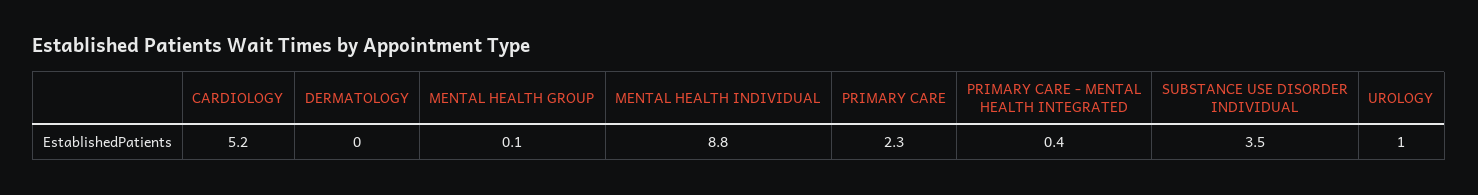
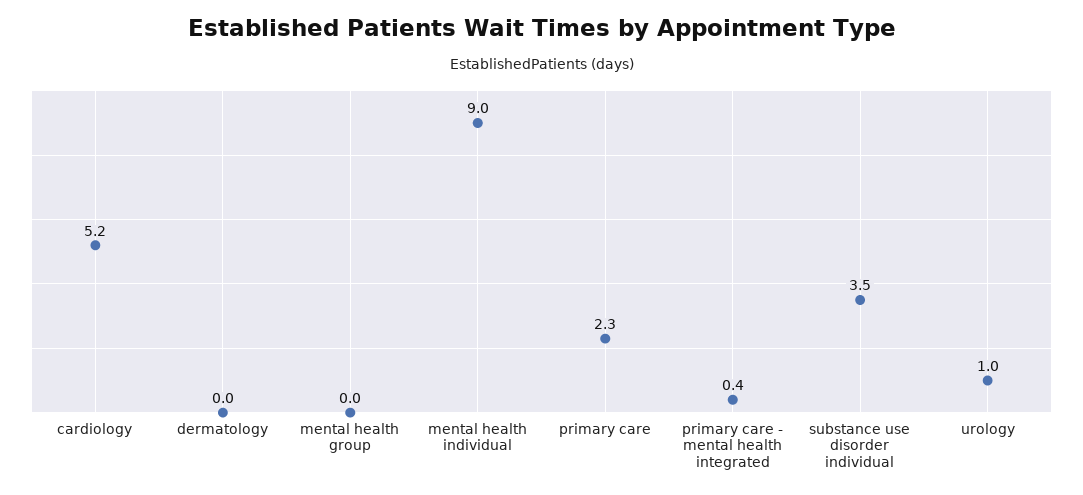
  {
    "CARDIOLOGY": 5.2,
    "DERMATOLOGY": 0,
-   "MENTAL HEALTH GROUP": 0.1,
+   "MENTAL HEALTH GROUP": 0,
-   "MENTAL HEALTH INDIVIDUAL": 8.8,
+   "MENTAL HEALTH INDIVIDUAL": 9,
    "PRIMARY CARE": 2.3,
    "PRIMARY CARE - MENTAL HEALTH INTEGRATED": 0.4,
    "SUBSTANCE USE DISORDER INDIVIDUAL": 3.5,
    "UROLOGY": 1
  }

